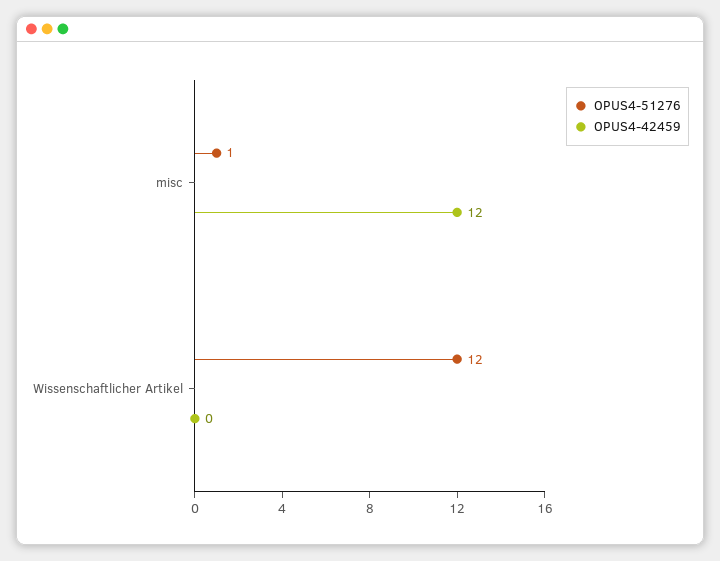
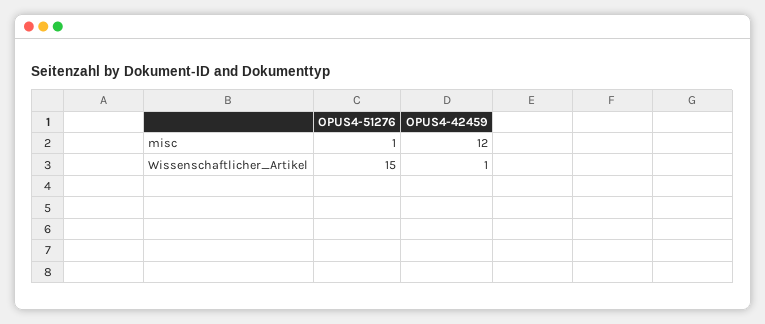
  {
    "OPUS4-51276": {
      "misc": 1,
-     "Wissenschaftlicher Artikel": 12
+     "Wissenschaftlicher Artikel": 15
    },
    "OPUS4-42459": {
      "misc": 12,
-     "Wissenschaftlicher Artikel": 0
+     "Wissenschaftlicher Artikel": 1
    }
  }

